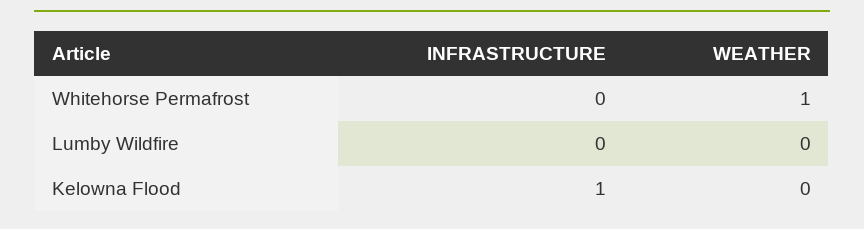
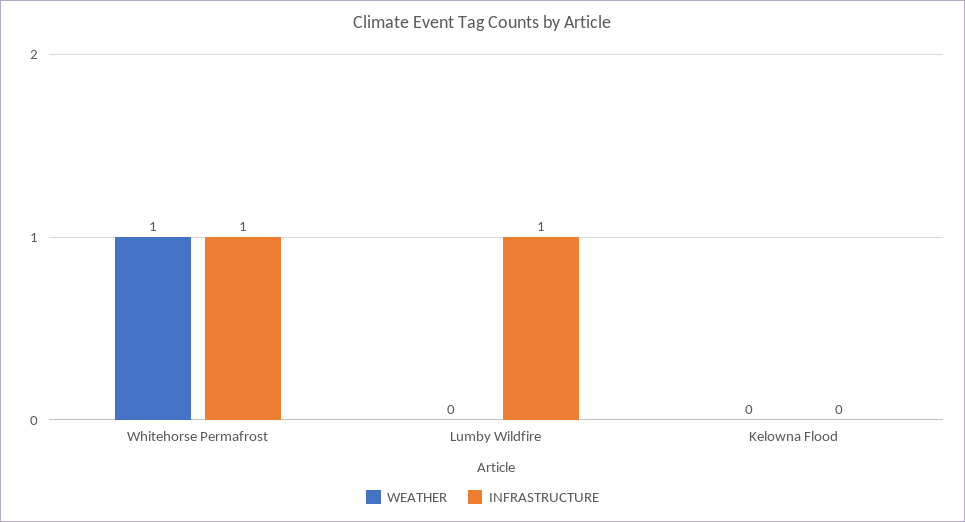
  {
    "INFRASTRUCTURE": {
-     "Whitehorse Permafrost": 0,
+     "Whitehorse Permafrost": 1,
-     "Lumby Wildfire": 0,
+     "Lumby Wildfire": 1,
-     "Kelowna Flood": 1
+     "Kelowna Flood": 0
    },
    "WEATHER": {
      "Whitehorse Permafrost": 1,
      "Lumby Wildfire": 0,
      "Kelowna Flood": 0
    }
  }

